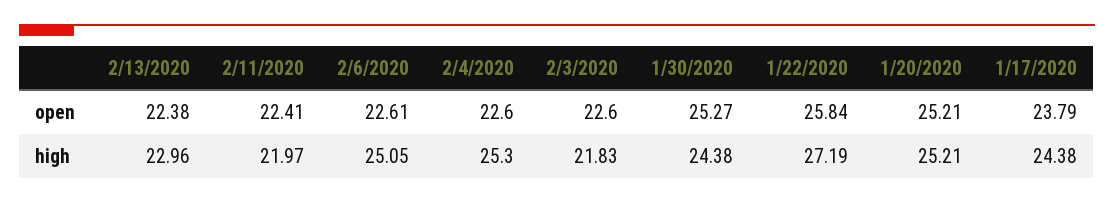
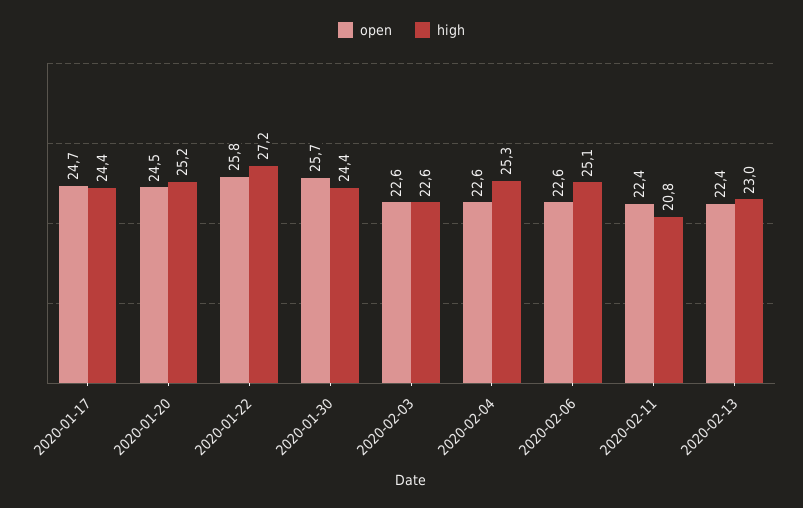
  {
    "open": {
      "2/13/2020": 22.38,
      "2/11/2020": 22.41,
      "2/6/2020": 22.61,
      "2/4/2020": 22.6,
      "2/3/2020": 22.6,
-     "1/30/2020": 25.27,
+     "1/30/2020": 25.7,
      "1/22/2020": 25.84,
-     "1/20/2020": 25.21,
+     "1/20/2020": 24.5,
-     "1/17/2020": 23.79
+     "1/17/2020": 24.7
    },
    "high": {
      "2/13/2020": 22.96,
-     "2/11/2020": 21.97,
+     "2/11/2020": 20.8,
      "2/6/2020": 25.05,
      "2/4/2020": 25.3,
-     "2/3/2020": 21.83,
+     "2/3/2020": 22.6,
      "1/30/2020": 24.38,
      "1/22/2020": 27.19,
      "1/20/2020": 25.21,
      "1/17/2020": 24.38
    }
  }

